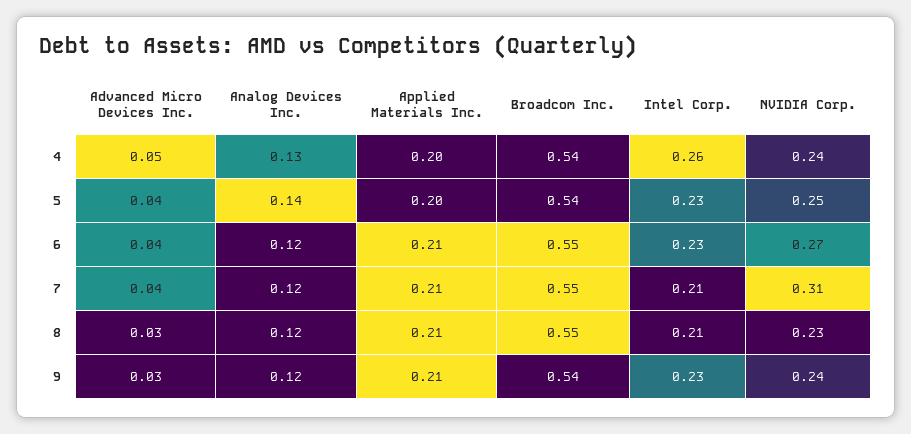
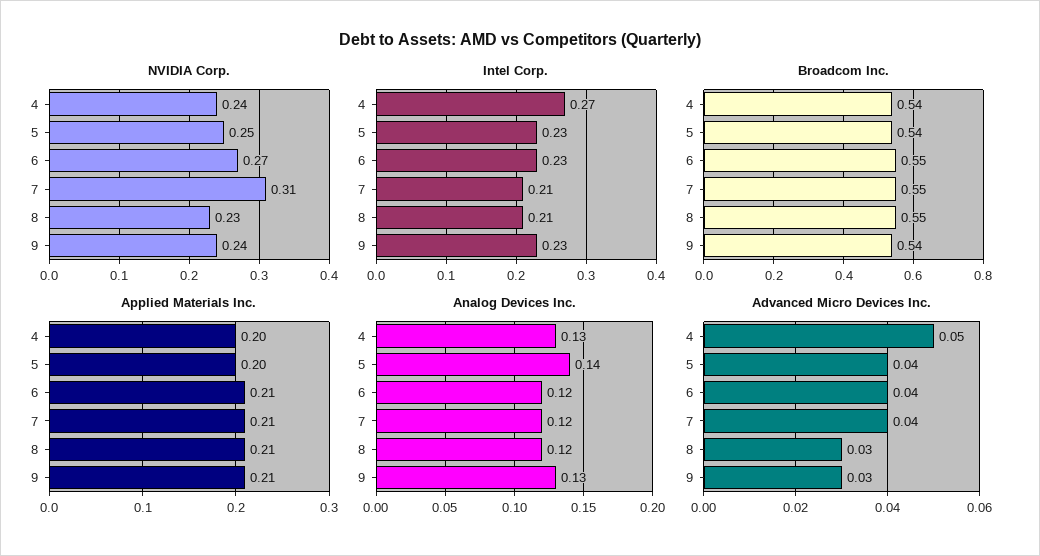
  {
    "Advanced Micro Devices Inc.": {
      "4": 0.05,
      "5": 0.04,
      "6": 0.04,
      "7": 0.04,
      "8": 0.03,
      "9": 0.03
    },
    "Analog Devices Inc.": {
      "4": 0.13,
      "5": 0.14,
      "6": 0.12,
      "7": 0.12,
      "8": 0.12,
-     "9": 0.12
+     "9": 0.13
    },
    "Applied Materials Inc.": {
      "4": 0.2,
      "5": 0.2,
      "6": 0.21,
      "7": 0.21,
      "8": 0.21,
      "9": 0.21
    },
    "Broadcom Inc.": {
      "4": 0.54,
      "5": 0.54,
      "6": 0.55,
      "7": 0.55,
      "8": 0.55,
      "9": 0.54
    },
    "Intel Corp.": {
-     "4": 0.26,
+     "4": 0.27,
      "5": 0.23,
      "6": 0.23,
      "7": 0.21,
      "8": 0.21,
      "9": 0.23
    },
    "NVIDIA Corp.": {
      "4": 0.24,
      "5": 0.25,
      "6": 0.27,
      "7": 0.31,
      "8": 0.23,
      "9": 0.24
    }
  }

